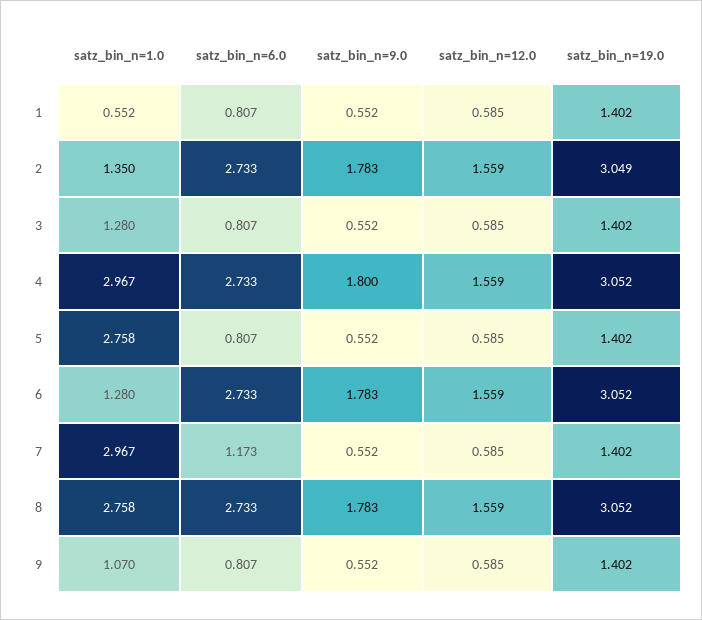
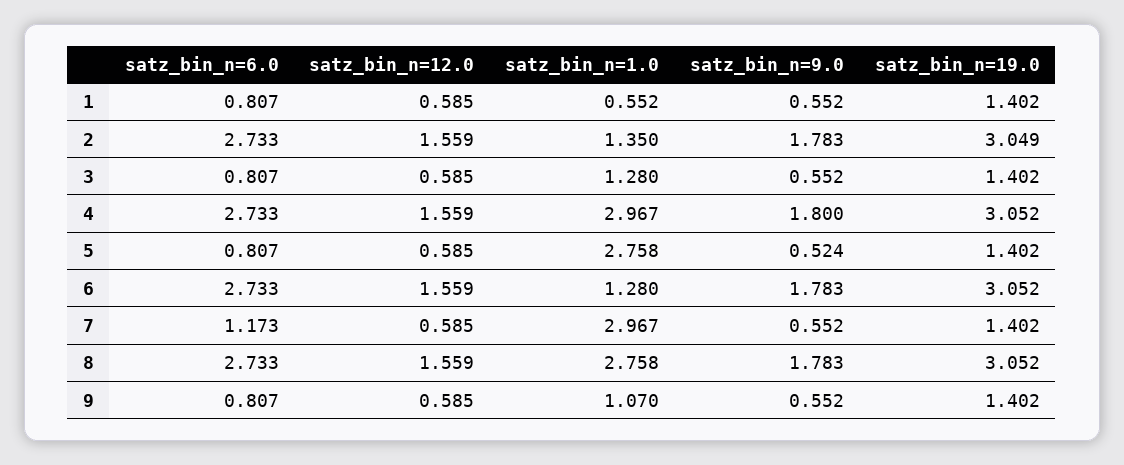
  {
    "satz_bin_n=1.0": {
      "1": 0.552,
      "2": 1.35,
      "3": 1.28,
      "4": 2.967,
      "5": 2.758,
      "6": 1.28,
      "7": 2.967,
      "8": 2.758,
      "9": 1.07
    },
    "satz_bin_n=6.0": {
      "1": 0.807,
      "2": 2.733,
      "3": 0.807,
      "4": 2.733,
      "5": 0.807,
      "6": 2.733,
      "7": 1.173,
      "8": 2.733,
      "9": 0.807
    },
    "satz_bin_n=9.0": {
      "1": 0.552,
      "2": 1.783,
      "3": 0.552,
      "4": 1.8,
-     "5": 0.552,
+     "5": 0.524,
      "6": 1.783,
      "7": 0.552,
      "8": 1.783,
      "9": 0.552
    },
    "satz_bin_n=12.0": {
      "1": 0.585,
      "2": 1.559,
      "3": 0.585,
      "4": 1.559,
      "5": 0.585,
      "6": 1.559,
      "7": 0.585,
      "8": 1.559,
      "9": 0.585
    },
    "satz_bin_n=19.0": {
      "1": 1.402,
      "2": 3.049,
      "3": 1.402,
      "4": 3.052,
      "5": 1.402,
      "6": 3.052,
      "7": 1.402,
      "8": 3.052,
      "9": 1.402
    }
  }

